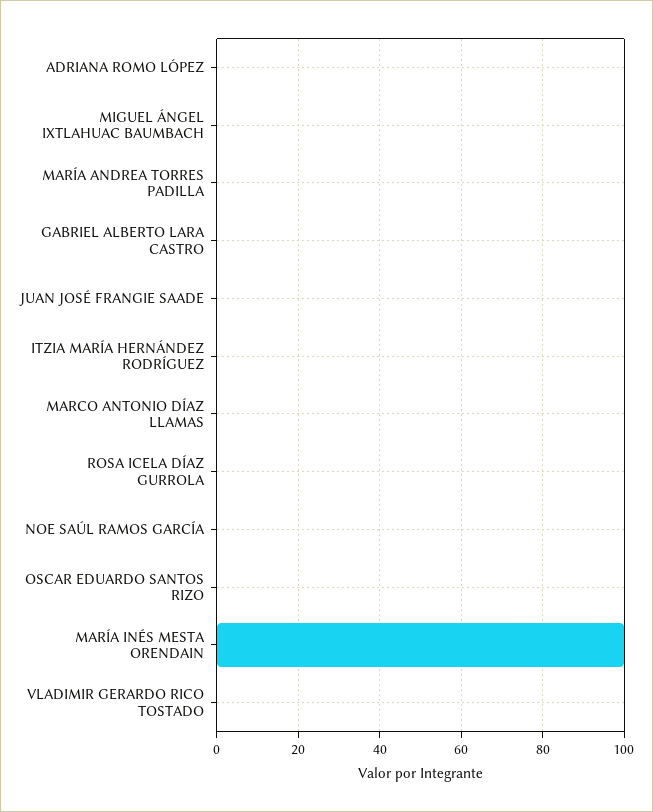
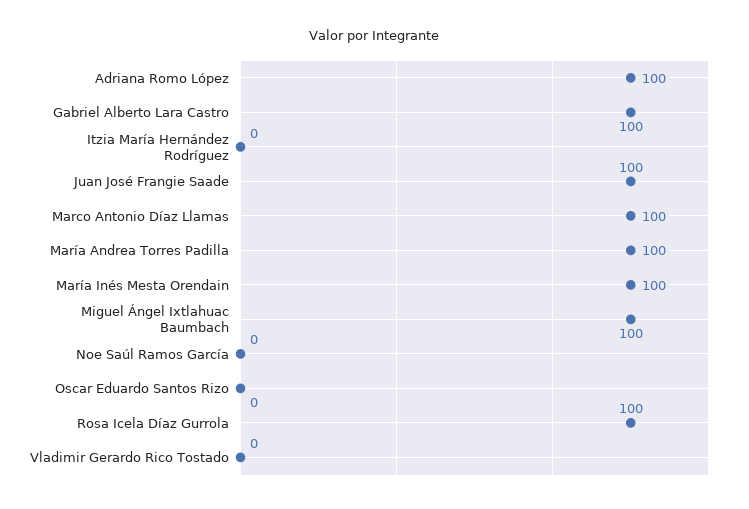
  {
-   "ADRIANA ROMO LÓPEZ": 0,
+   "ADRIANA ROMO LÓPEZ": 100,
-   "MIGUEL ÁNGEL IXTLAHUAC BAUMBACH": 0,
+   "MIGUEL ÁNGEL IXTLAHUAC BAUMBACH": 100,
-   "MARÍA ANDREA TORRES PADILLA": 0,
+   "MARÍA ANDREA TORRES PADILLA": 100,
-   "GABRIEL ALBERTO LARA CASTRO": 0,
+   "GABRIEL ALBERTO LARA CASTRO": 100,
-   "JUAN JOSÉ FRANGIE SAADE": 0,
+   "JUAN JOSÉ FRANGIE SAADE": 100,
    "ITZIA MARÍA HERNÁNDEZ RODRÍGUEZ": 0,
-   "MARCO ANTONIO DÍAZ LLAMAS": 0,
+   "MARCO ANTONIO DÍAZ LLAMAS": 100,
-   "ROSA ICELA DÍAZ GURROLA": 0,
+   "ROSA ICELA DÍAZ GURROLA": 100,
    "NOE SAÚL RAMOS GARCÍA": 0,
    "OSCAR EDUARDO SANTOS RIZO": 0,
    "MARÍA INÉS MESTA ORENDAIN": 100,
    "VLADIMIR GERARDO RICO TOSTADO": 0
  }

